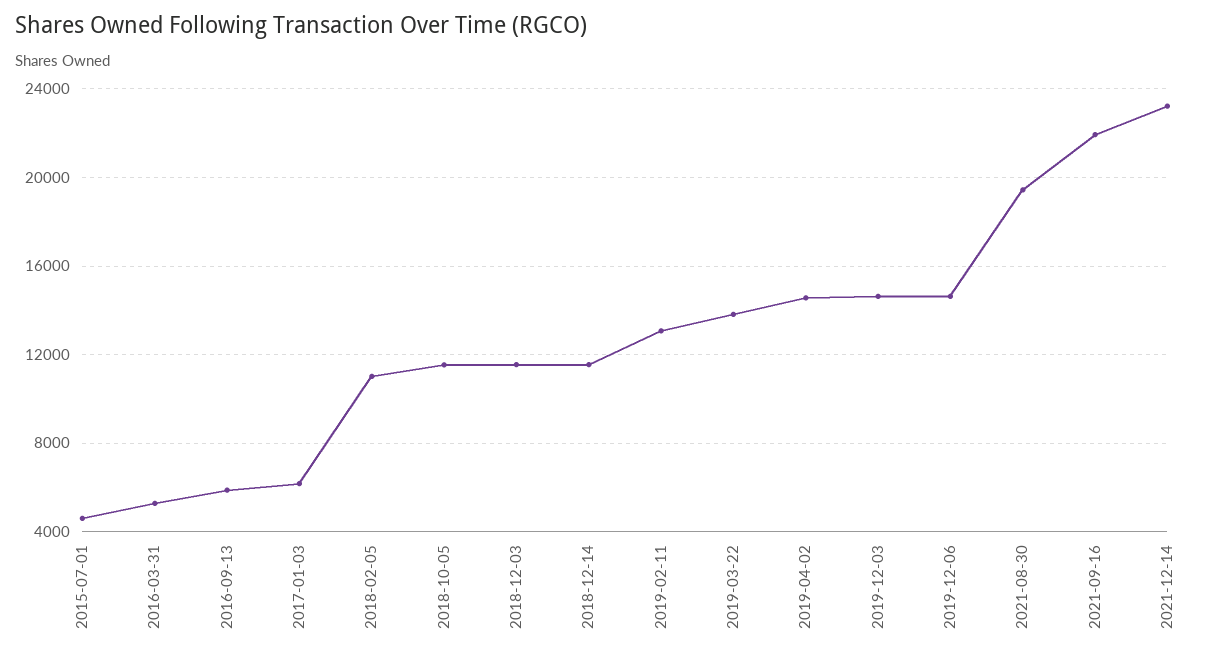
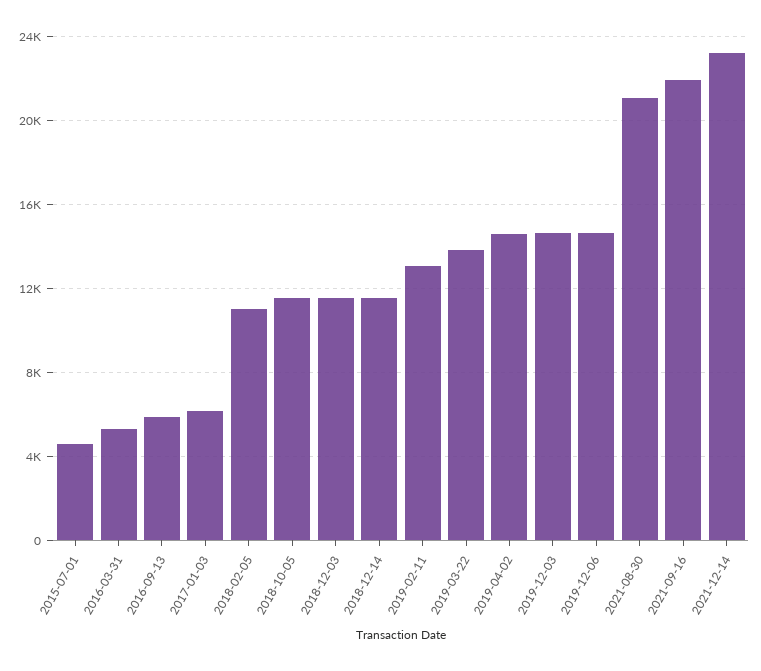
  {
    "2015-07-01": 4500,
    "2016-03-31": 5500,
    "2016-09-13": 6000,
    "2017-01-03": 6000,
    "2018-02-05": 11000,
    "2018-10-05": 11500,
    "2018-12-03": 11500,
    "2018-12-14": 11500,
    "2019-02-11": 13000,
    "2019-03-22": 14000,
    "2019-04-02": 14500,
    "2019-12-03": 14500,
    "2019-12-06": 14500,
-   "2021-08-30": 19500,
+   "2021-08-30": 21000,
    "2021-09-16": 22000,
    "2021-12-14": 23000
  }

